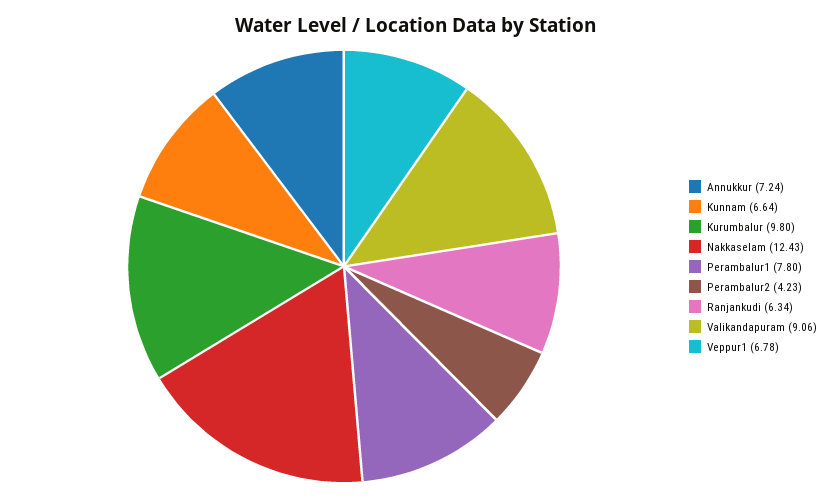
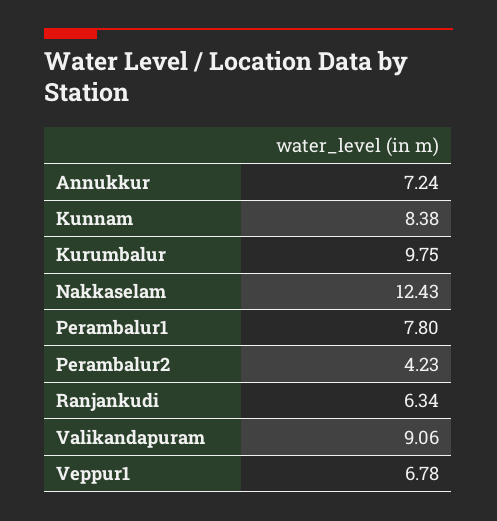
  {
    "Annukkur": 7.24,
-   "Kunnam": 6.64,
+   "Kunnam": 8.38,
-   "Kurumbalur": 9.8,
+   "Kurumbalur": 9.75,
    "Nakkaselam": 12.43,
    "Perambalur1": 7.8,
    "Perambalur2": 4.23,
    "Ranjankudi": 6.34,
    "Valikandapuram": 9.06,
    "Veppur1": 6.78
  }

